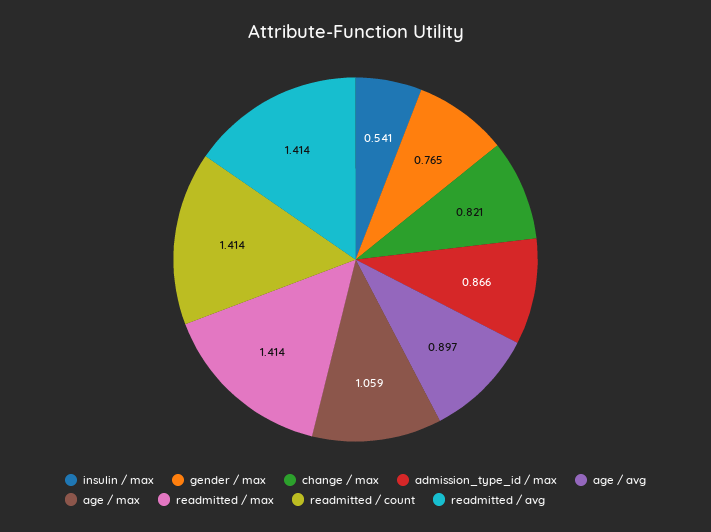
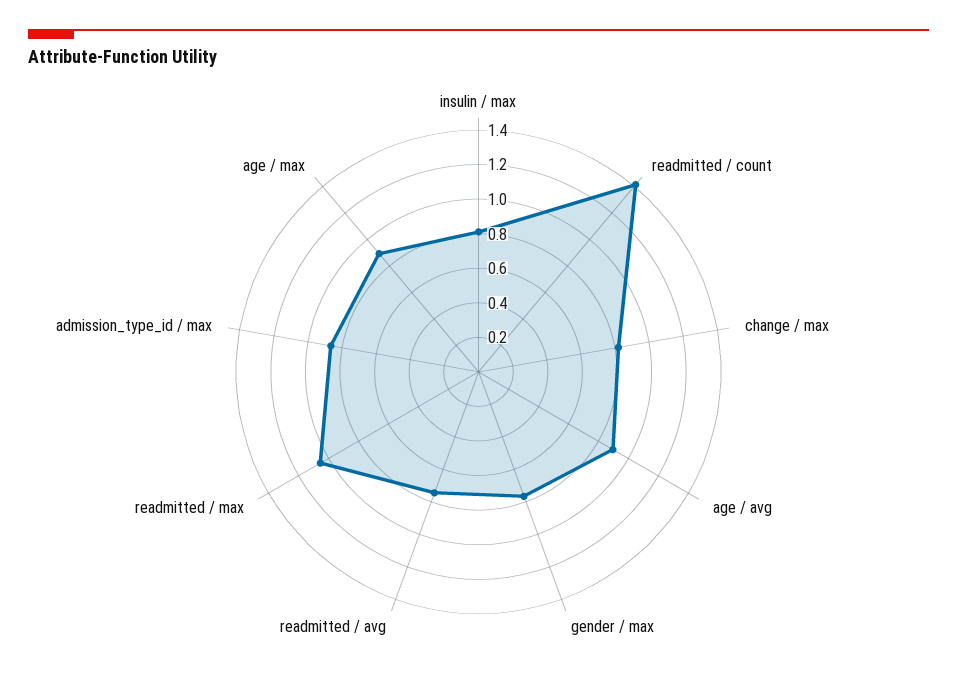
  {
-   "insulin / max": 0.541,
+   "insulin / max": 0.8,
    "gender / max": 0.765,
    "change / max": 0.821,
    "admission_type_id / max": 0.866,
    "age / avg": 0.897,
-   "age / max": 1.059,
+   "age / max": 0.9,
-   "readmitted / max": 1.414,
+   "readmitted / max": 1.05,
    "readmitted / count": 1.414,
-   "readmitted / avg": 1.414
+   "readmitted / avg": 0.75
  }

